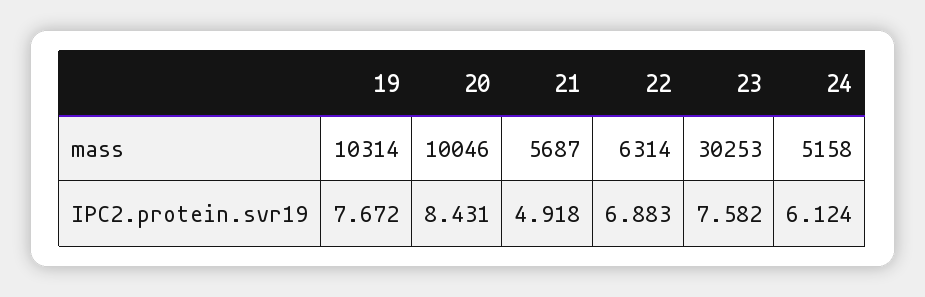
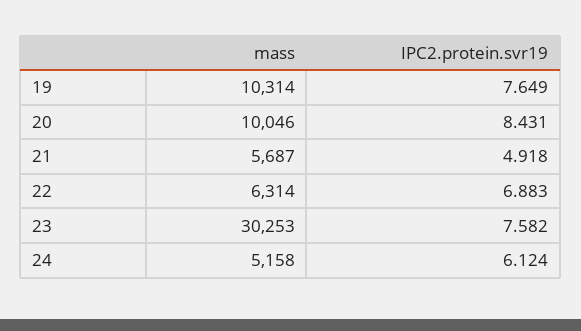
  {
    "19": {
      "mass": 10314,
-     "IPC2.protein.svr19": 7.672
+     "IPC2.protein.svr19": 7.649
    },
    "20": {
      "mass": 10046,
      "IPC2.protein.svr19": 8.431
    },
    "21": {
      "mass": 5687,
      "IPC2.protein.svr19": 4.918
    },
    "22": {
      "mass": 6314,
      "IPC2.protein.svr19": 6.883
    },
    "23": {
      "mass": 30253,
      "IPC2.protein.svr19": 7.582
    },
    "24": {
      "mass": 5158,
      "IPC2.protein.svr19": 6.124
    }
  }

